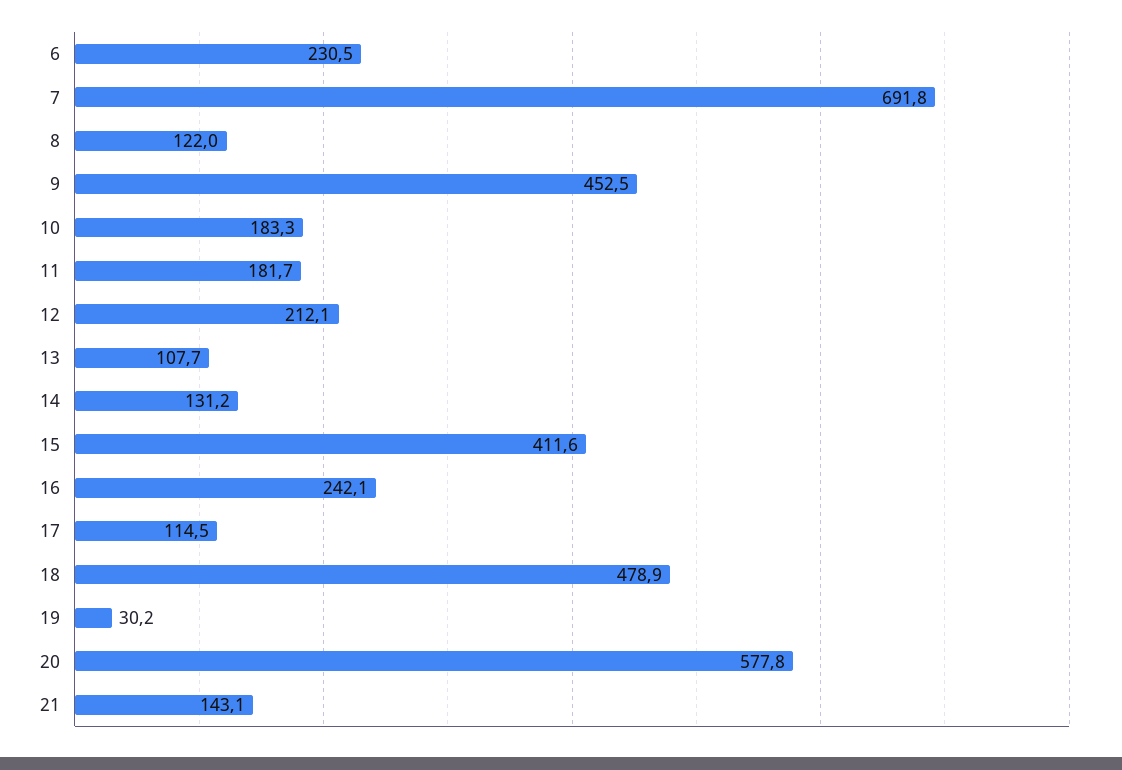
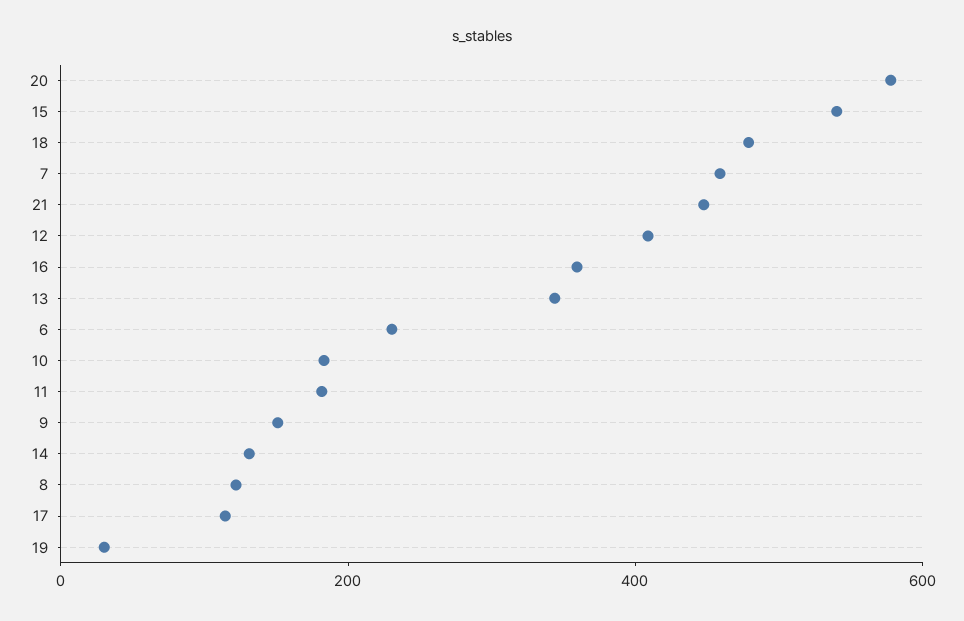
  {
    "6": 230.5,
-   "7": 691.8,
+   "7": 450,
    "8": 122,
-   "9": 452.5,
+   "9": 150,
    "10": 183.3,
    "11": 181.7,
-   "12": 212.1,
+   "12": 400,
-   "13": 107.7,
+   "13": 350,
    "14": 131.2,
-   "15": 411.6,
+   "15": 550,
-   "16": 242.1,
+   "16": 350,
    "17": 114.5,
    "18": 478.9,
    "19": 30.2,
    "20": 577.8,
-   "21": 143.1
+   "21": 450
  }

